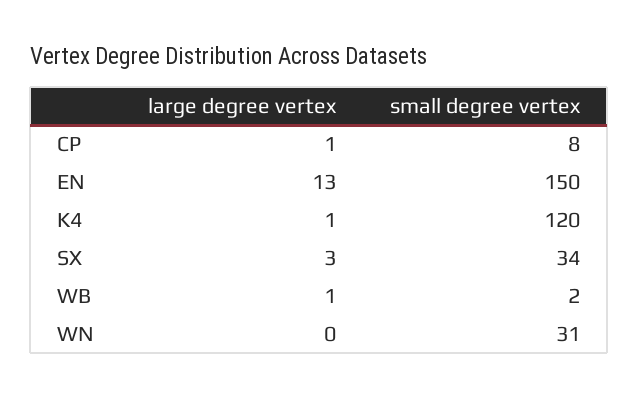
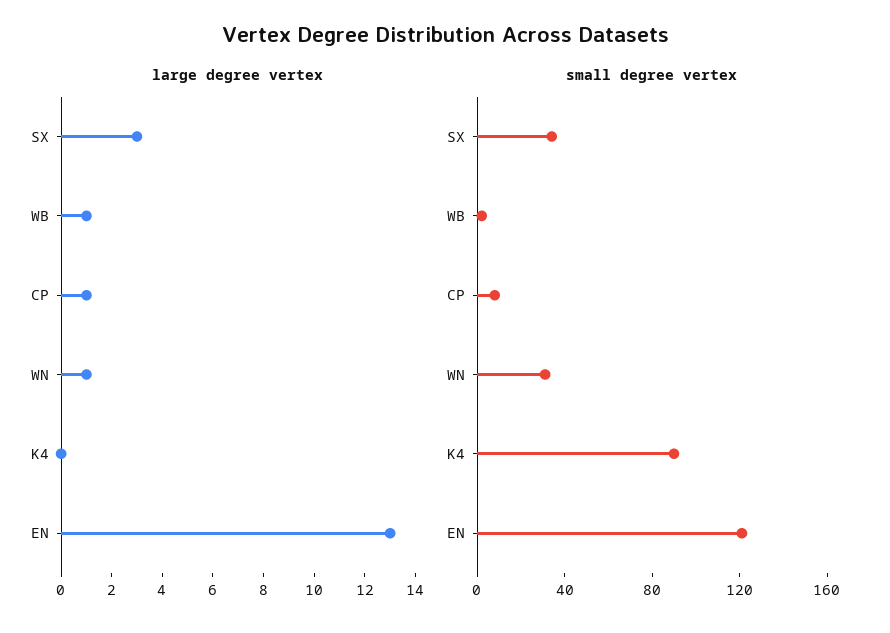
  {
    "large degree vertex": {
      "CP": 1,
      "EN": 13,
-     "K4": 1,
+     "K4": 0,
      "SX": 3,
      "WB": 1,
-     "WN": 0
+     "WN": 1
    },
    "small degree vertex": {
      "CP": 8,
-     "EN": 150,
+     "EN": 120,
-     "K4": 120,
+     "K4": 90,
      "SX": 34,
      "WB": 2,
      "WN": 31
    }
  }

